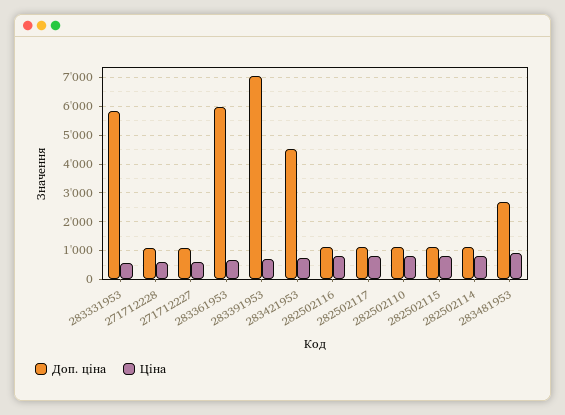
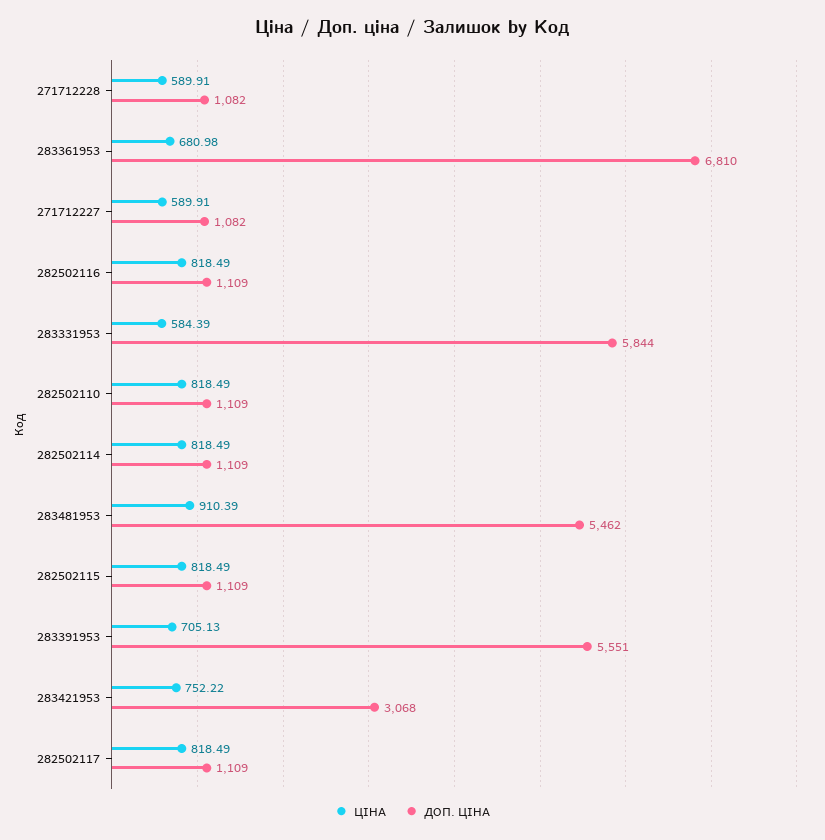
  {
    "Доп. ціна": {
      "283331953": 5844,
      "271712228": 1082,
      "271712227": 1082,
-     "283361953": 6000,
+     "283361953": 6810,
-     "283391953": 7000,
+     "283391953": 5551,
-     "283421953": 4500,
+     "283421953": 3068,
      "282502116": 1109,
      "282502117": 1109,
      "282502110": 1109,
      "282502115": 1109,
      "282502114": 1109,
-     "283481953": 2750
+     "283481953": 5462
    },
    "Ціна": {
      "283331953": 584.39,
      "271712228": 589.91,
      "271712227": 589.91,
      "283361953": 680.98,
      "283391953": 705.13,
      "283421953": 752.22,
      "282502116": 818.49,
      "282502117": 818.49,
      "282502110": 818.49,
      "282502115": 818.49,
      "282502114": 818.49,
      "283481953": 910.39
    }
  }

